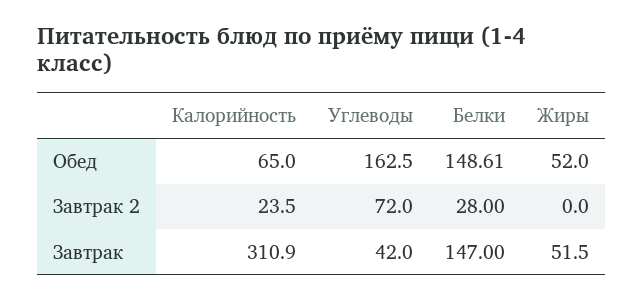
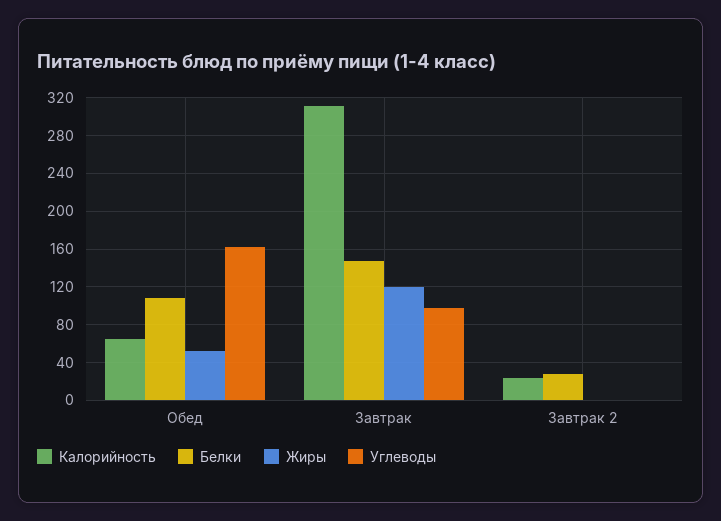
  {
    "Калорийность": {
      "Обед": 65,
      "Завтрак 2": 23.5,
      "Завтрак": 310.9
    },
    "Углеводы": {
      "Обед": 162.5,
-     "Завтрак 2": 72,
+     "Завтрак 2": 0,
-     "Завтрак": 42
+     "Завтрак": 100
    },
    "Белки": {
-     "Обед": 148.61,
+     "Обед": 110,
      "Завтрак 2": 28,
      "Завтрак": 147
    },
    "Жиры": {
      "Обед": 52,
      "Завтрак 2": 0,
-     "Завтрак": 51.5
+     "Завтрак": 120
    }
  }

